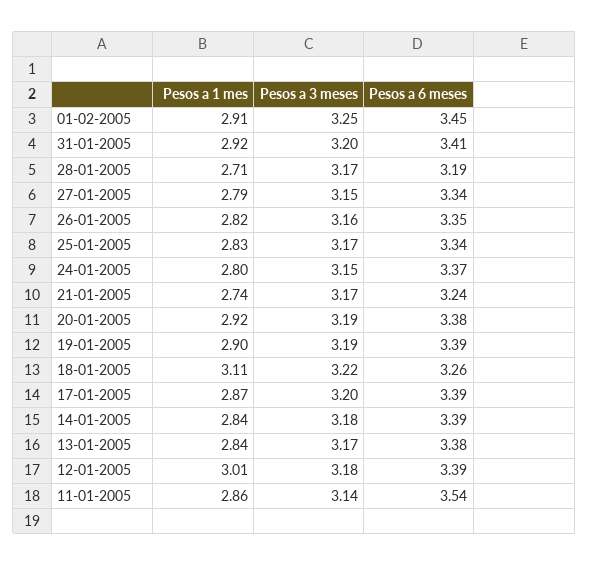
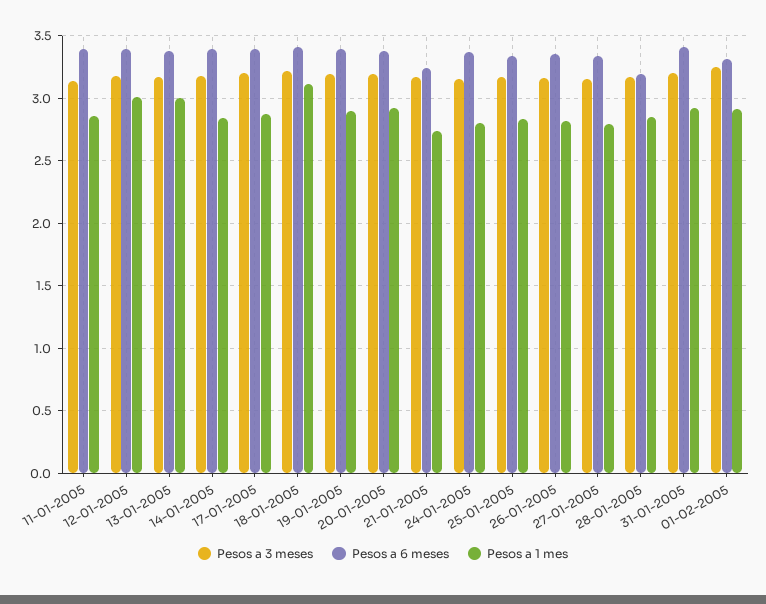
  {
    "Pesos a 1 mes": {
      "01-02-2005": 2.91,
      "31-01-2005": 2.92,
-     "28-01-2005": 2.71,
+     "28-01-2005": 2.85,
      "27-01-2005": 2.79,
      "26-01-2005": 2.82,
      "25-01-2005": 2.83,
      "24-01-2005": 2.8,
      "21-01-2005": 2.74,
      "20-01-2005": 2.92,
      "19-01-2005": 2.9,
      "18-01-2005": 3.11,
      "17-01-2005": 2.87,
      "14-01-2005": 2.84,
-     "13-01-2005": 2.84,
+     "13-01-2005": 3,
      "12-01-2005": 3.01,
      "11-01-2005": 2.86
    },
    "Pesos a 3 meses": {
      "01-02-2005": 3.25,
      "31-01-2005": 3.2,
      "28-01-2005": 3.17,
      "27-01-2005": 3.15,
      "26-01-2005": 3.16,
      "25-01-2005": 3.17,
      "24-01-2005": 3.15,
      "21-01-2005": 3.17,
      "20-01-2005": 3.19,
      "19-01-2005": 3.19,
      "18-01-2005": 3.22,
      "17-01-2005": 3.2,
      "14-01-2005": 3.18,
      "13-01-2005": 3.17,
      "12-01-2005": 3.18,
      "11-01-2005": 3.14
    },
    "Pesos a 6 meses": {
-     "01-02-2005": 3.45,
+     "01-02-2005": 3.3,
      "31-01-2005": 3.41,
      "28-01-2005": 3.19,
      "27-01-2005": 3.34,
      "26-01-2005": 3.35,
      "25-01-2005": 3.34,
      "24-01-2005": 3.37,
      "21-01-2005": 3.24,
      "20-01-2005": 3.38,
      "19-01-2005": 3.39,
-     "18-01-2005": 3.26,
+     "18-01-2005": 3.4,
      "17-01-2005": 3.39,
      "14-01-2005": 3.39,
      "13-01-2005": 3.38,
      "12-01-2005": 3.39,
-     "11-01-2005": 3.54
+     "11-01-2005": 3.4
    }
  }

